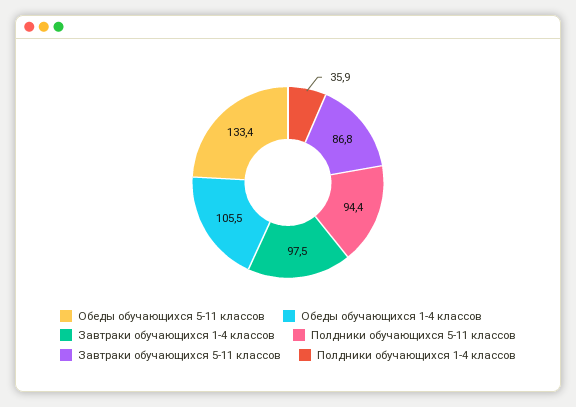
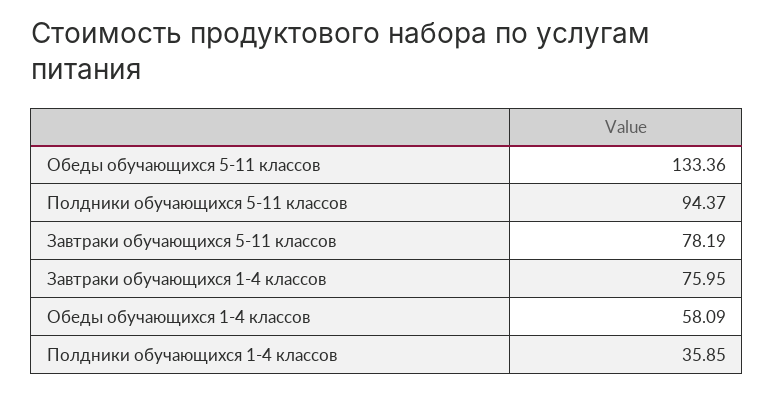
  {
    "Обеды обучающихся 5-11 классов": 133.36,
-   "Обеды обучающихся 1-4 классов": 105.5,
+   "Обеды обучающихся 1-4 классов": 58.09,
-   "Завтраки обучающихся 1-4 классов": 97.5,
+   "Завтраки обучающихся 1-4 классов": 75.95,
    "Полдники обучающихся 5-11 классов": 94.37,
-   "Завтраки обучающихся 5-11 классов": 86.8,
+   "Завтраки обучающихся 5-11 классов": 78.19,
    "Полдники обучающихся 1-4 классов": 35.85
  }

